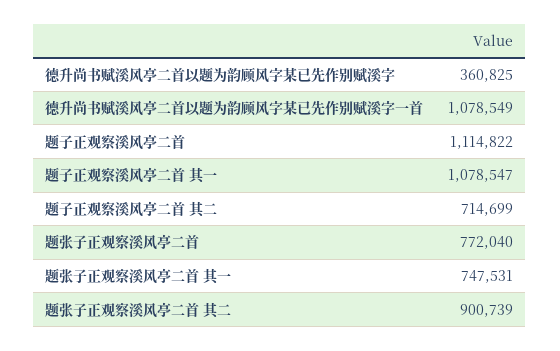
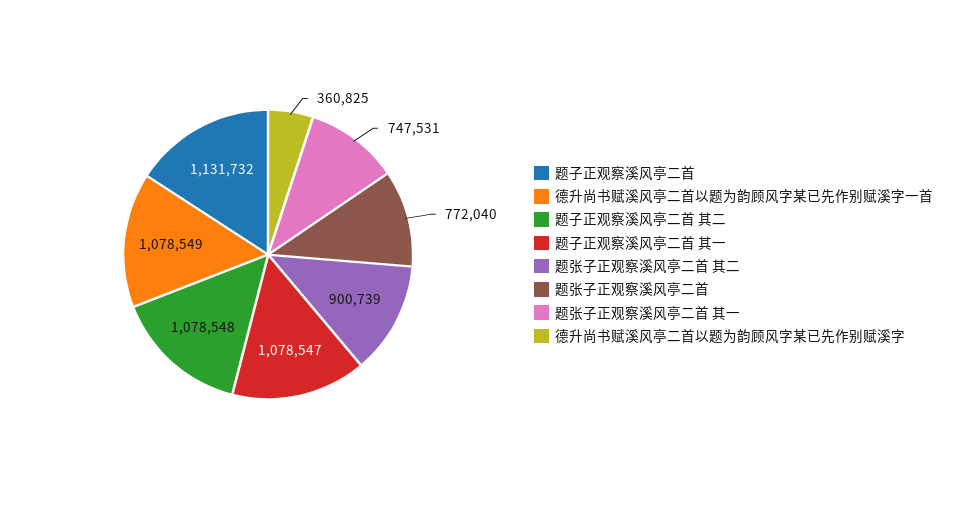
  {
    "德升尚书赋溪风亭二首以题为韵顾风字某已先作别赋溪字": 360825,
    "德升尚书赋溪风亭二首以题为韵顾风字某已先作别赋溪字一首": 1078549,
-   "题子正观察溪风亭二首": 1114822,
+   "题子正观察溪风亭二首": 1131732,
    "题子正观察溪风亭二首 其一": 1078547,
-   "题子正观察溪风亭二首 其二": 714699,
+   "题子正观察溪风亭二首 其二": 1078548,
    "题张子正观察溪风亭二首": 772040,
    "题张子正观察溪风亭二首 其一": 747531,
    "题张子正观察溪风亭二首 其二": 900739
  }

